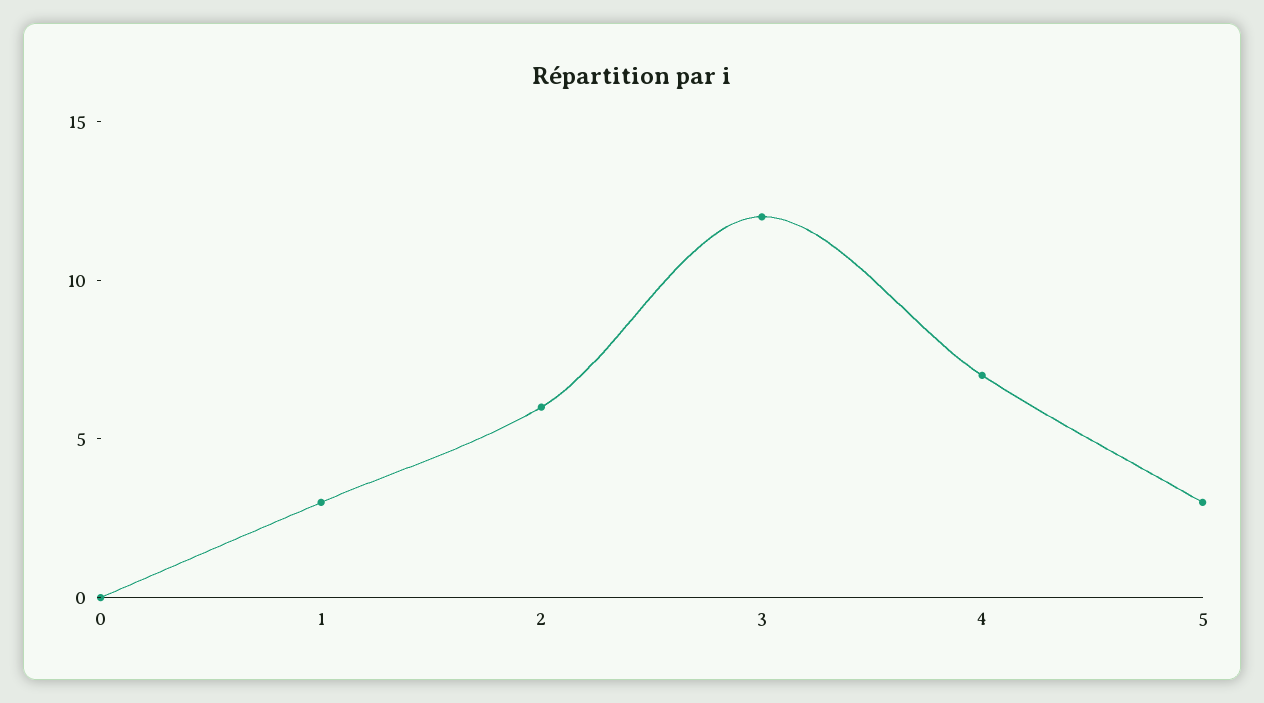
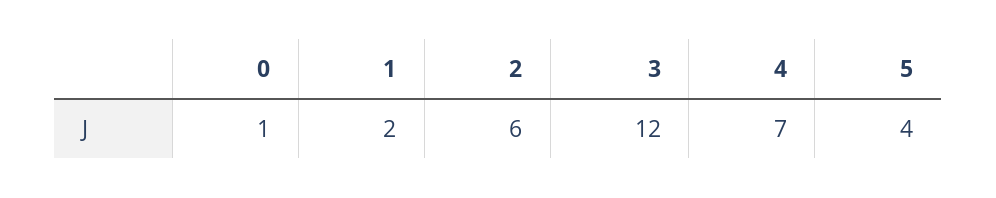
  {
-   "0": 0,
+   "0": 1,
-   "1": 3,
+   "1": 2,
    "2": 6,
    "3": 12,
    "4": 7,
-   "5": 3
+   "5": 4
  }

